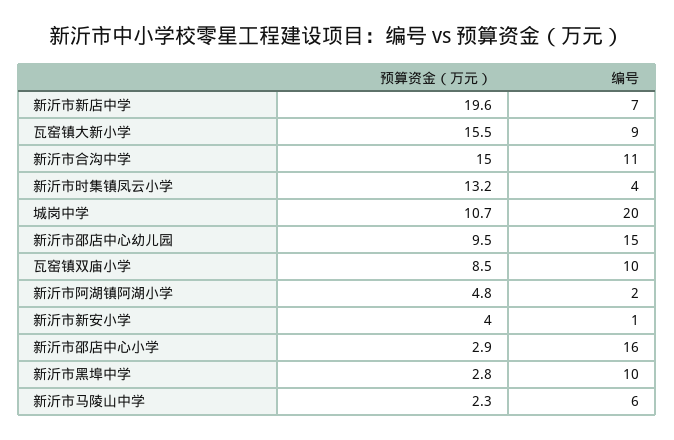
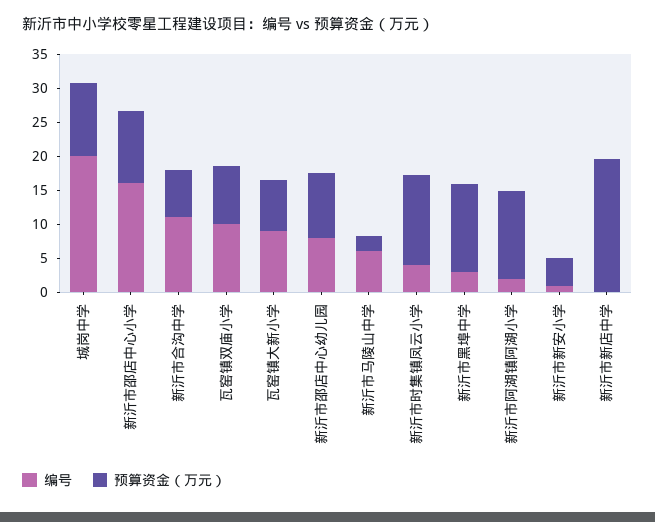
  {
    "预算资金（万元）": {
      "新沂市新店中学": 19.6,
-     "瓦窑镇大新小学": 15.5,
+     "瓦窑镇大新小学": 7.5,
-     "新沂市合沟中学": 15,
+     "新沂市合沟中学": 7.5,
      "新沂市时集镇凤云小学": 13.2,
      "城岗中学": 10.7,
      "新沂市邵店中心幼儿园": 9.5,
      "瓦窑镇双庙小学": 8.5,
-     "新沂市阿湖镇阿湖小学": 4.8,
+     "新沂市阿湖镇阿湖小学": 12.5,
      "新沂市新安小学": 4,
-     "新沂市邵店中心小学": 2.9,
+     "新沂市邵店中心小学": 10,
-     "新沂市黑埠中学": 2.8,
+     "新沂市黑埠中学": 12.5,
      "新沂市马陵山中学": 2.3
    },
    "编号": {
-     "新沂市新店中学": 7,
+     "新沂市新店中学": 0,
      "瓦窑镇大新小学": 9,
      "新沂市合沟中学": 11,
      "新沂市时集镇凤云小学": 4,
      "城岗中学": 20,
-     "新沂市邵店中心幼儿园": 15,
+     "新沂市邵店中心幼儿园": 7.5,
      "瓦窑镇双庙小学": 10,
      "新沂市阿湖镇阿湖小学": 2,
      "新沂市新安小学": 1,
      "新沂市邵店中心小学": 16,
-     "新沂市黑埠中学": 10,
+     "新沂市黑埠中学": 2.5,
      "新沂市马陵山中学": 6
    }
  }

